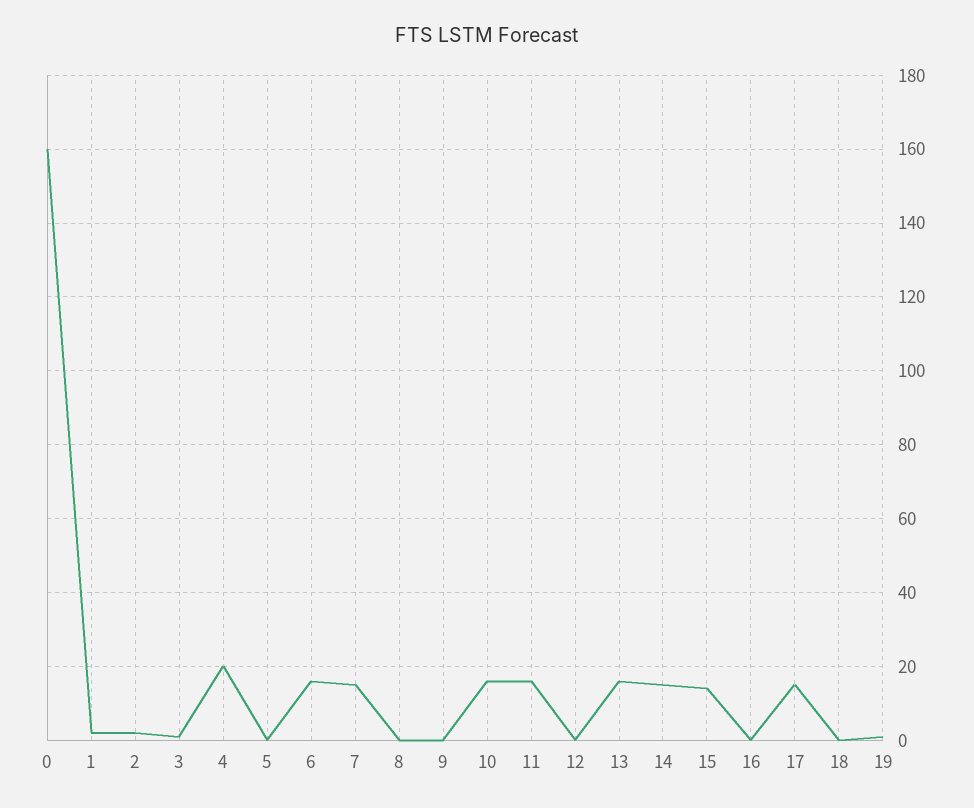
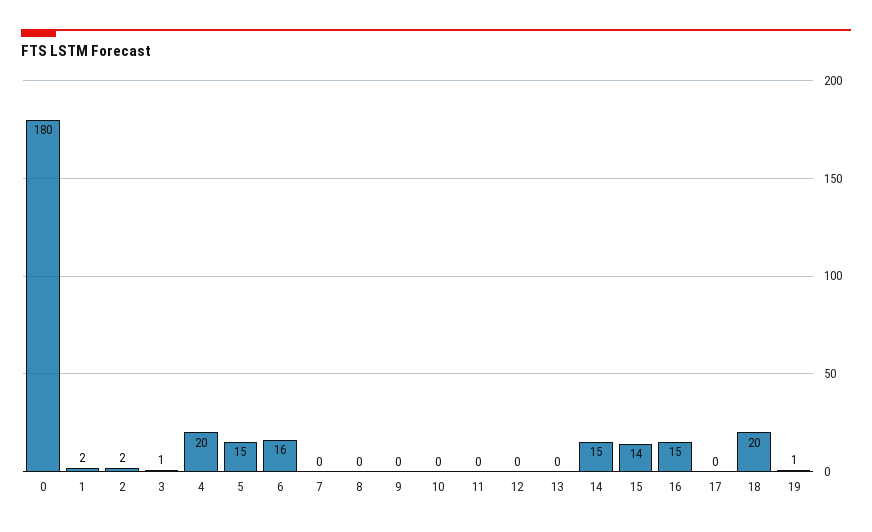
  {
-   "0": 160,
+   "0": 180,
    "1": 2,
    "2": 2,
    "3": 1,
    "4": 20,
-   "5": 0,
+   "5": 15,
    "6": 16,
-   "7": 15,
+   "7": 0,
    "8": 0,
    "9": 0,
-   "10": 15,
+   "10": 0,
-   "11": 15,
+   "11": 0,
    "12": 0,
-   "13": 15,
+   "13": 0,
    "14": 15,
    "15": 14,
-   "16": 0,
+   "16": 15,
-   "17": 15,
+   "17": 0,
-   "18": 0,
+   "18": 20,
    "19": 1
  }

